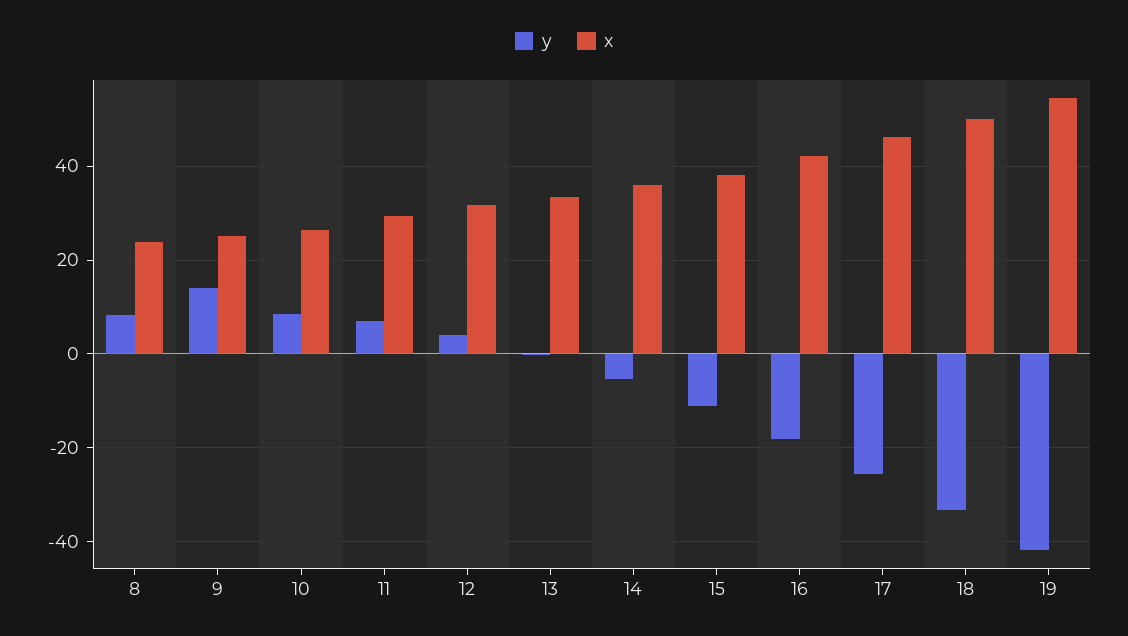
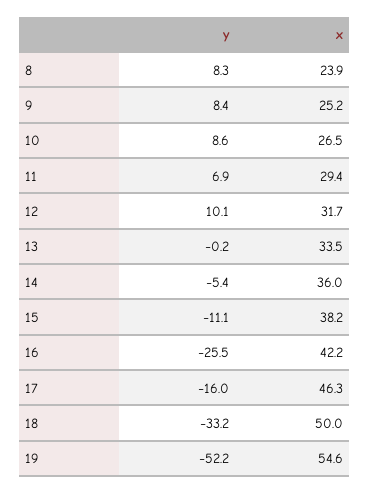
  {
    "y": {
      "8": 8.3,
-     "9": 14,
+     "9": 8.4,
      "10": 8.6,
      "11": 6.9,
-     "12": 4,
+     "12": 10.1,
      "13": -0.2,
      "14": -5.4,
      "15": -11.1,
-     "16": -18,
+     "16": -25.5,
-     "17": -26,
+     "17": -16,
      "18": -33.2,
-     "19": -42
+     "19": -52.2
    },
    "x": {
      "8": 23.9,
      "9": 25.2,
      "10": 26.5,
      "11": 29.4,
      "12": 31.7,
      "13": 33.5,
      "14": 36,
      "15": 38.2,
      "16": 42.2,
      "17": 46.3,
      "18": 50,
      "19": 54.6
    }
  }

